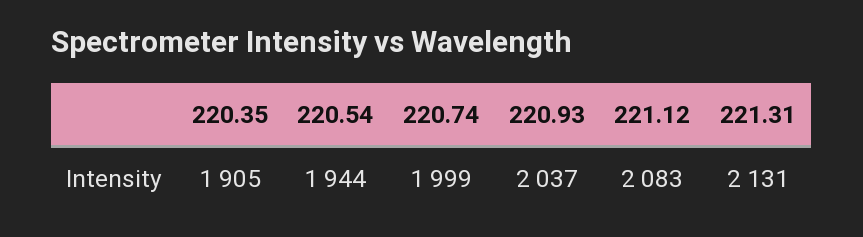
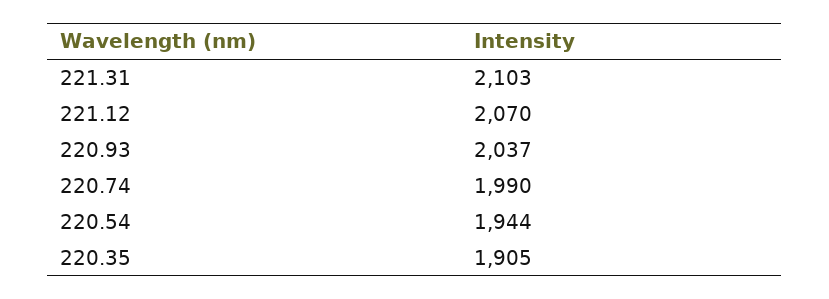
  {
    "220.35": 1905,
    "220.54": 1944,
-   "220.74": 1999,
+   "220.74": 1990,
    "220.93": 2037,
-   "221.12": 2083,
+   "221.12": 2070,
-   "221.31": 2131
+   "221.31": 2103
  }

